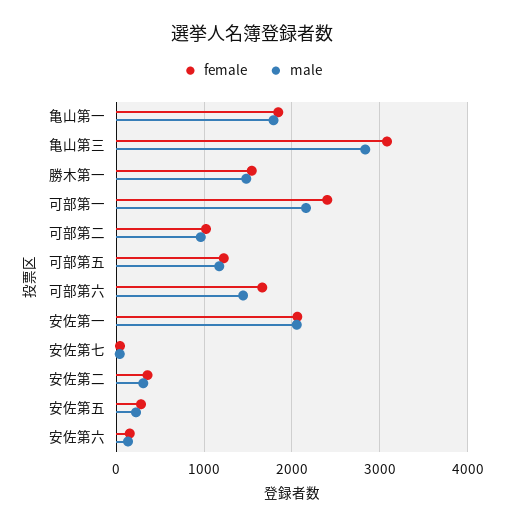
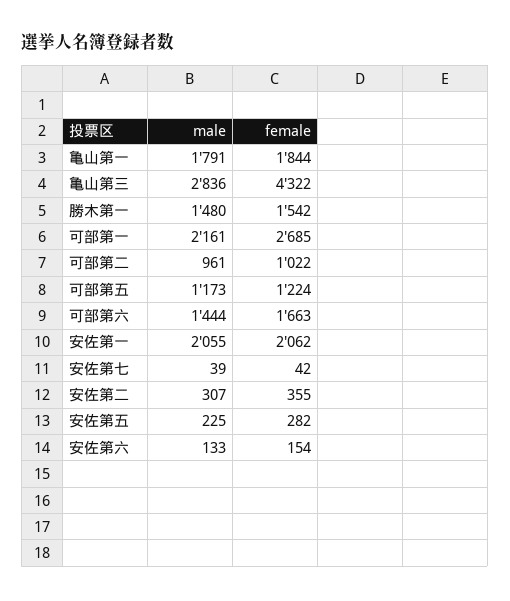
  {
    "female": {
      "亀山第一": 1844,
-     "亀山第三": 3100,
+     "亀山第三": 4322,
      "勝木第一": 1542,
-     "可部第一": 2400,
+     "可部第一": 2685,
      "可部第二": 1022,
      "可部第五": 1224,
      "可部第六": 1663,
      "安佐第一": 2062,
      "安佐第七": 42,
      "安佐第二": 355,
      "安佐第五": 282,
      "安佐第六": 154
    },
    "male": {
      "亀山第一": 1791,
      "亀山第三": 2836,
      "勝木第一": 1480,
      "可部第一": 2161,
      "可部第二": 961,
      "可部第五": 1173,
      "可部第六": 1444,
      "安佐第一": 2055,
      "安佐第七": 39,
      "安佐第二": 307,
      "安佐第五": 225,
      "安佐第六": 133
    }
  }

